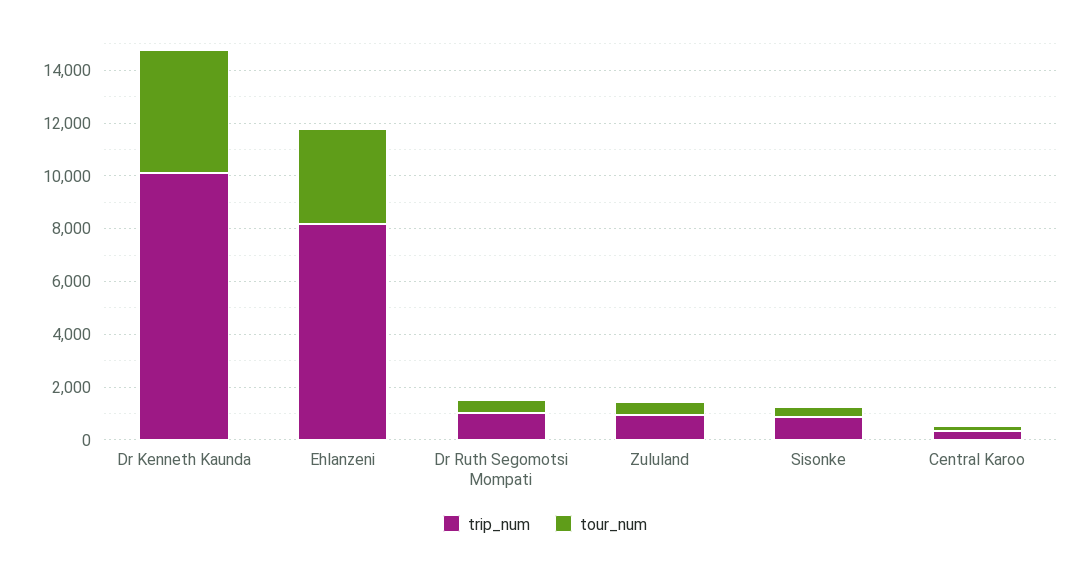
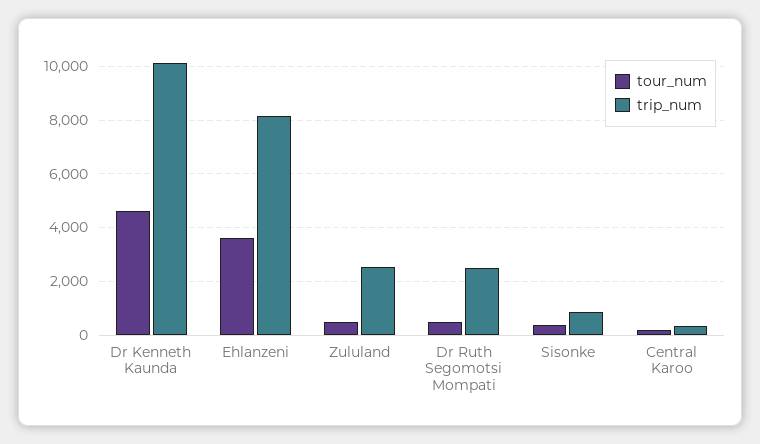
  {
    "trip_num": {
      "Dr Kenneth Kaunda": 10000,
      "Ehlanzeni": 8250,
-     "Dr Ruth Segomotsi Mompati": 1000,
+     "Dr Ruth Segomotsi Mompati": 2500,
-     "Zululand": 1000,
+     "Zululand": 2500,
      "Sisonke": 750,
      "Central Karoo": 250
    },
    "tour_num": {
      "Dr Kenneth Kaunda": 4750,
      "Ehlanzeni": 3500,
      "Dr Ruth Segomotsi Mompati": 500,
      "Zululand": 500,
      "Sisonke": 500,
      "Central Karoo": 250
    }
  }

